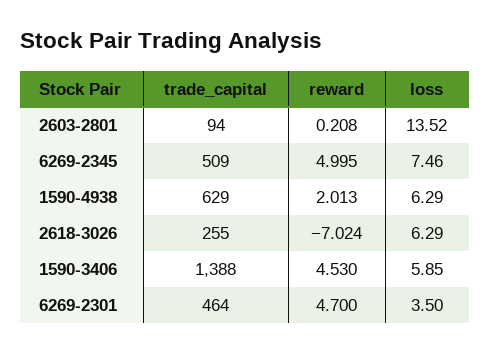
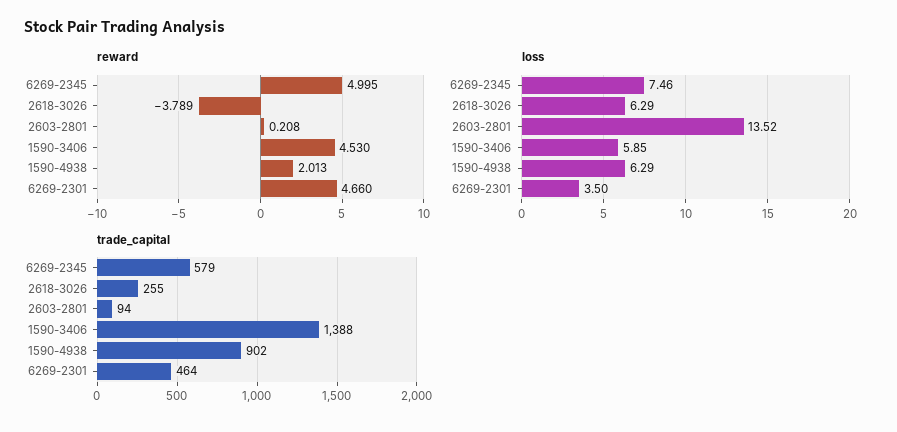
  {
    "trade_capital": {
      "2603-2801": 94,
-     "6269-2345": 509,
+     "6269-2345": 579,
-     "1590-4938": 629,
+     "1590-4938": 902,
      "2618-3026": 255,
      "1590-3406": 1388,
      "6269-2301": 464
    },
    "reward": {
      "2603-2801": 0.208,
      "6269-2345": 4.995,
      "1590-4938": 2.013,
-     "2618-3026": -7.024,
+     "2618-3026": -3.789,
      "1590-3406": 4.53,
-     "6269-2301": 4.7
+     "6269-2301": 4.66
    },
    "loss": {
      "2603-2801": 13.52,
      "6269-2345": 7.46,
      "1590-4938": 6.29,
      "2618-3026": 6.29,
      "1590-3406": 5.85,
      "6269-2301": 3.5
    }
  }

